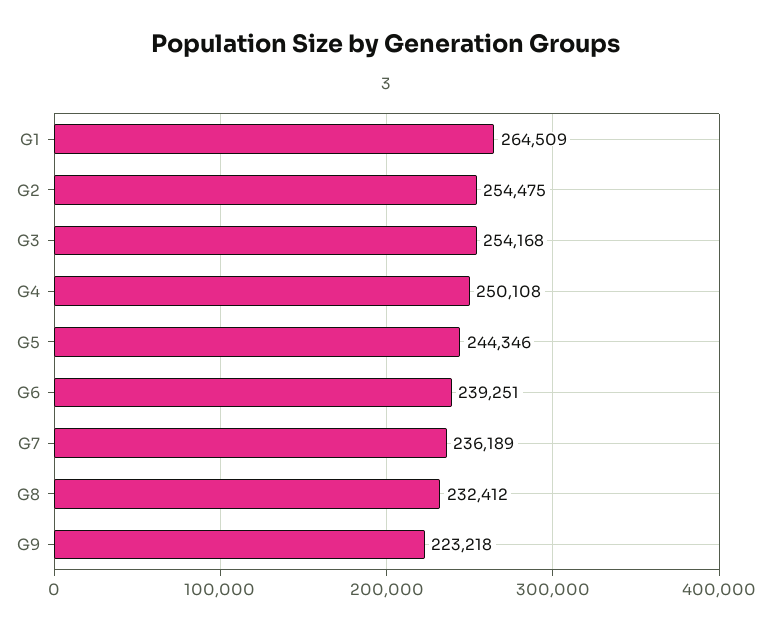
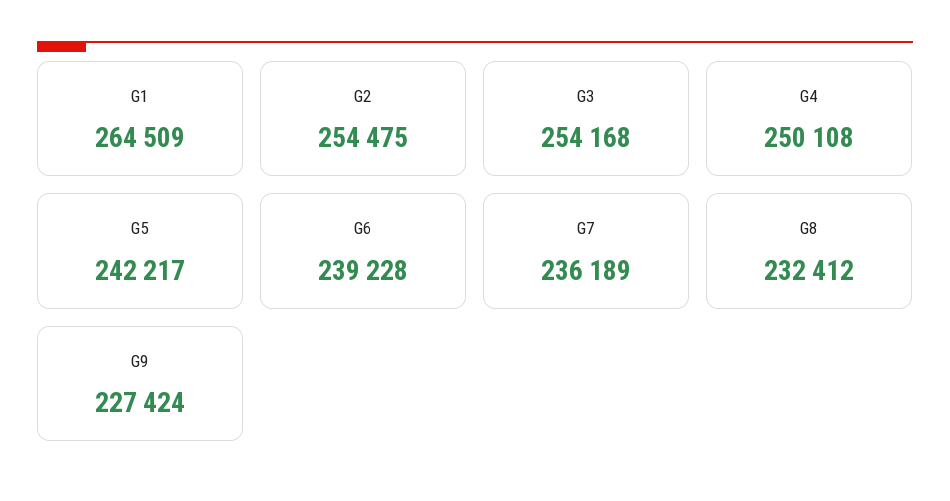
  {
    "G1": 264509,
    "G2": 254475,
    "G3": 254168,
    "G4": 250108,
-   "G5": 244346,
+   "G5": 242217,
-   "G6": 239251,
+   "G6": 239228,
    "G7": 236189,
    "G8": 232412,
-   "G9": 223218
+   "G9": 227424
  }

